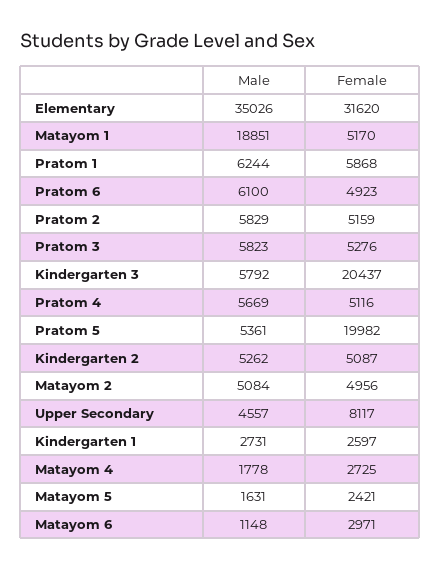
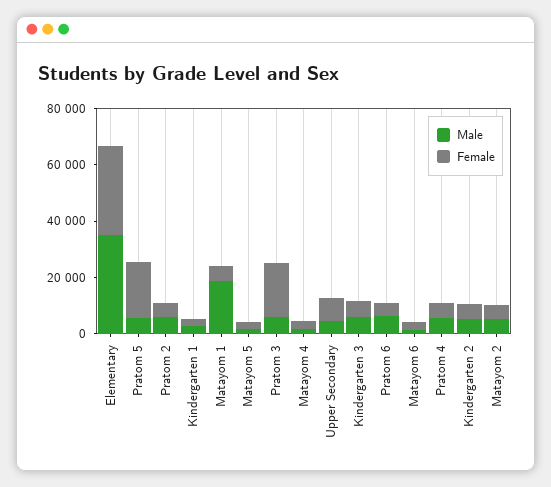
  {
    "Male": {
      "Elementary": 35026,
      "Matayom 1": 18851,
-     "Pratom 1": 6244,
      "Pratom 6": 6100,
      "Pratom 2": 5829,
      "Pratom 3": 5823,
      "Kindergarten 3": 5792,
      "Pratom 4": 5669,
      "Pratom 5": 5361,
      "Kindergarten 2": 5262,
      "Matayom 2": 5084,
      "Upper Secondary": 4557,
      "Kindergarten 1": 2731,
      "Matayom 4": 1778,
      "Matayom 5": 1631,
      "Matayom 6": 1148
    },
    "Female": {
      "Elementary": 31620,
      "Matayom 1": 5170,
-     "Pratom 1": 5868,
      "Pratom 6": 4923,
      "Pratom 2": 5159,
-     "Pratom 3": 5276,
+     "Pratom 3": 20000,
-     "Kindergarten 3": 20437,
+     "Kindergarten 3": 5000,
      "Pratom 4": 5116,
      "Pratom 5": 19982,
      "Kindergarten 2": 5087,
      "Matayom 2": 4956,
      "Upper Secondary": 8117,
      "Kindergarten 1": 2597,
      "Matayom 4": 2725,
      "Matayom 5": 2421,
      "Matayom 6": 2971
    }
  }

